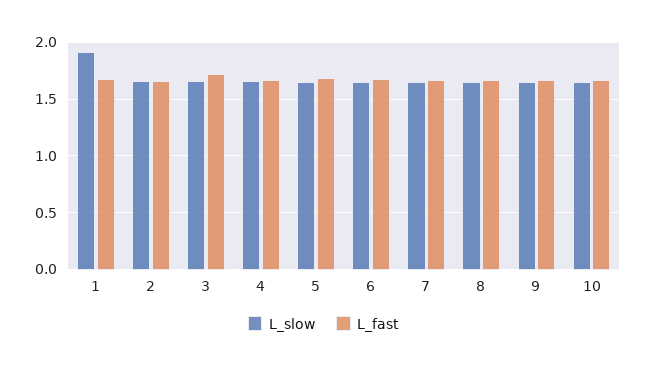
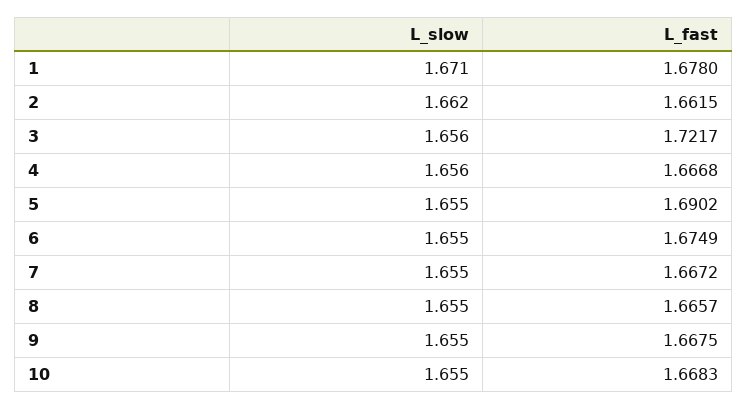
  {
    "L_slow": {
-     "1": 1.9,
+     "1": 1.671,
      "2": 1.662,
      "3": 1.656,
      "4": 1.656,
      "5": 1.655,
      "6": 1.655,
      "7": 1.655,
      "8": 1.655,
      "9": 1.655,
      "10": 1.655
    },
    "L_fast": {
      "1": 1.678,
      "2": 1.6615,
      "3": 1.7217,
      "4": 1.6668,
      "5": 1.6902,
      "6": 1.6749,
      "7": 1.6672,
      "8": 1.6657,
      "9": 1.6675,
      "10": 1.6683
    }
  }

